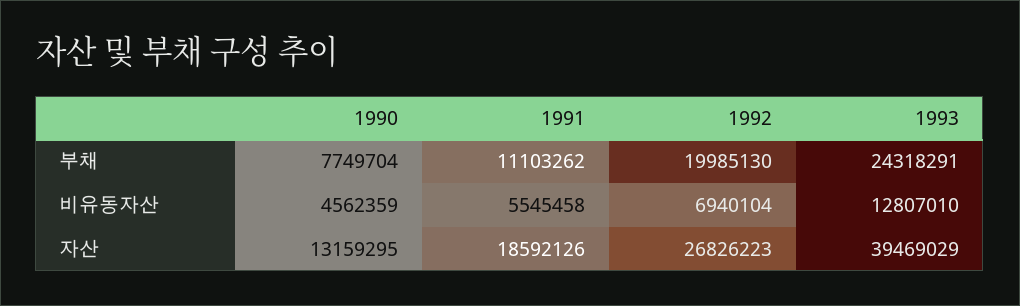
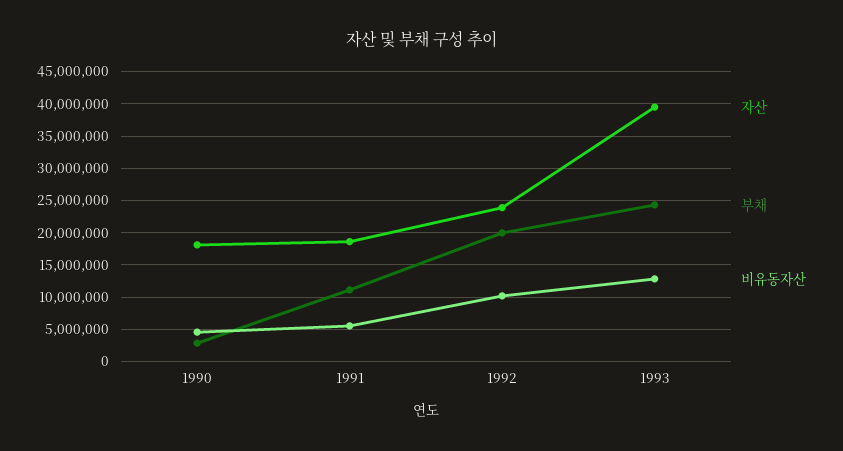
  {
    "부채": {
-     "1990": 7749704,
+     "1990": 3000000,
      "1991": 11103262,
      "1992": 19985130,
      "1993": 24318291
    },
    "비유동자산": {
      "1990": 4562359,
      "1991": 5545458,
-     "1992": 6940104,
+     "1992": 10000000,
      "1993": 12807010
    },
    "자산": {
-     "1990": 13159295,
+     "1990": 18000000,
      "1991": 18592126,
-     "1992": 26826223,
+     "1992": 24000000,
      "1993": 39469029
    }
  }

